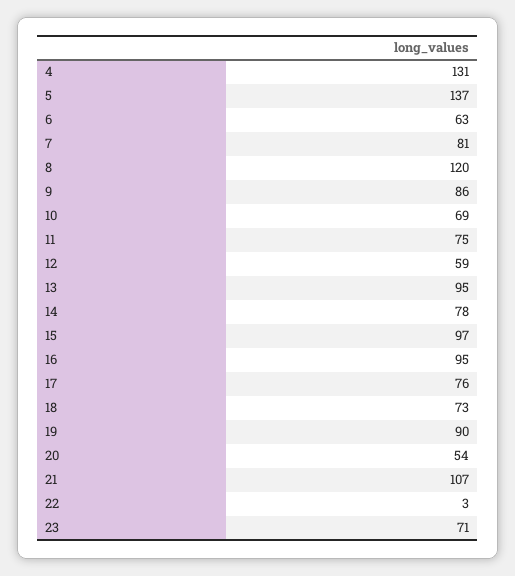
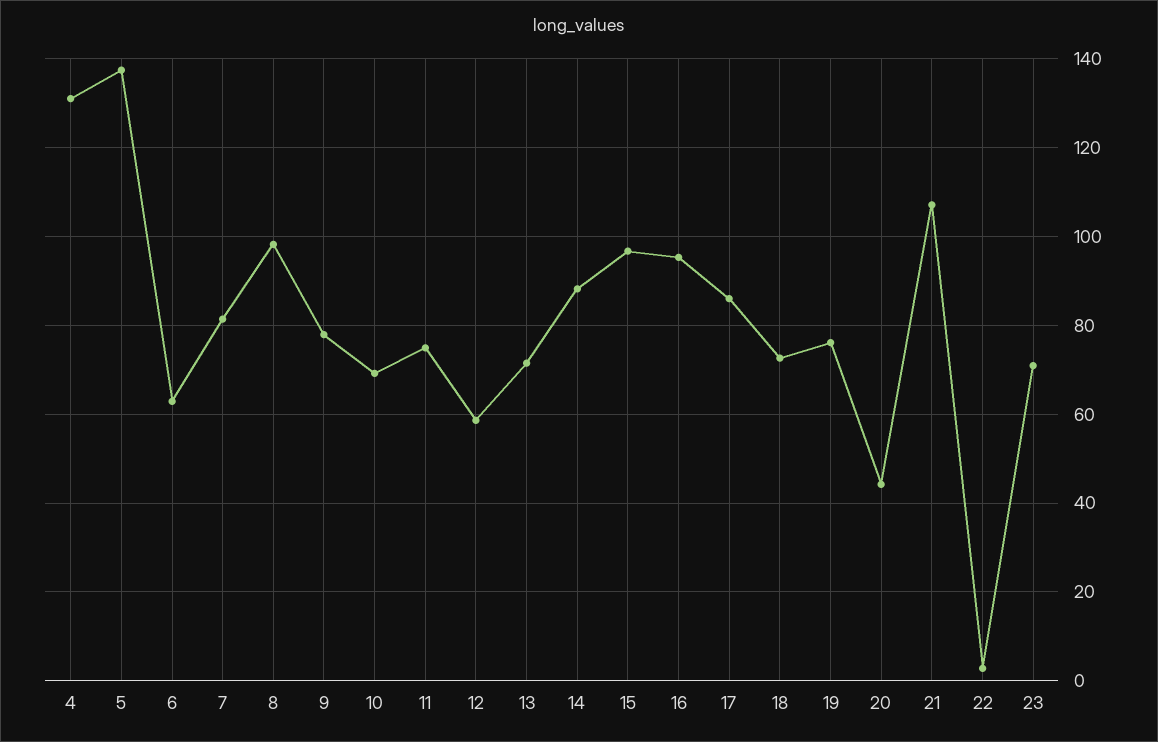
  {
    "4": 131,
    "5": 137,
    "6": 63,
    "7": 81,
-   "8": 120,
+   "8": 98,
-   "9": 86,
+   "9": 78,
    "10": 69,
    "11": 75,
    "12": 59,
-   "13": 95,
+   "13": 72,
-   "14": 78,
+   "14": 88,
    "15": 97,
    "16": 95,
-   "17": 76,
+   "17": 86,
    "18": 73,
-   "19": 90,
+   "19": 76,
-   "20": 54,
+   "20": 44,
    "21": 107,
    "22": 3,
    "23": 71
  }

